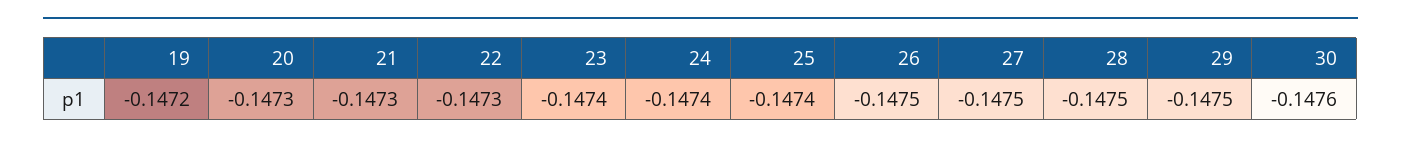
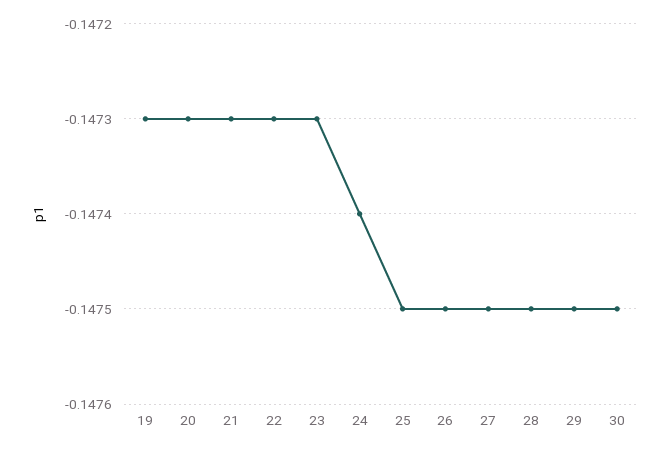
  {
-   "19": -0.1472,
+   "19": -0.1473,
    "20": -0.1473,
    "21": -0.1473,
    "22": -0.1473,
-   "23": -0.1474,
+   "23": -0.1473,
    "24": -0.1474,
-   "25": -0.1474,
+   "25": -0.1475,
    "26": -0.1475,
    "27": -0.1475,
    "28": -0.1475,
    "29": -0.1475,
-   "30": -0.1476
+   "30": -0.1475
  }

